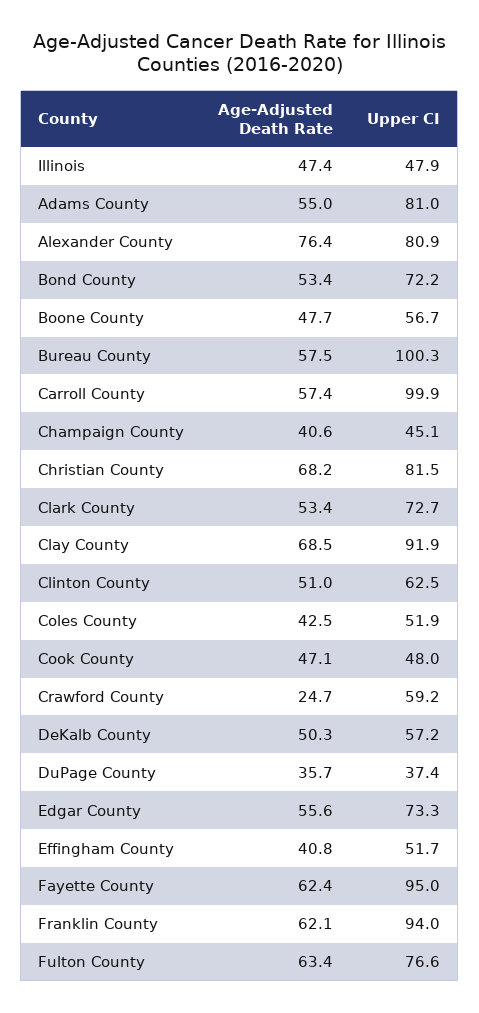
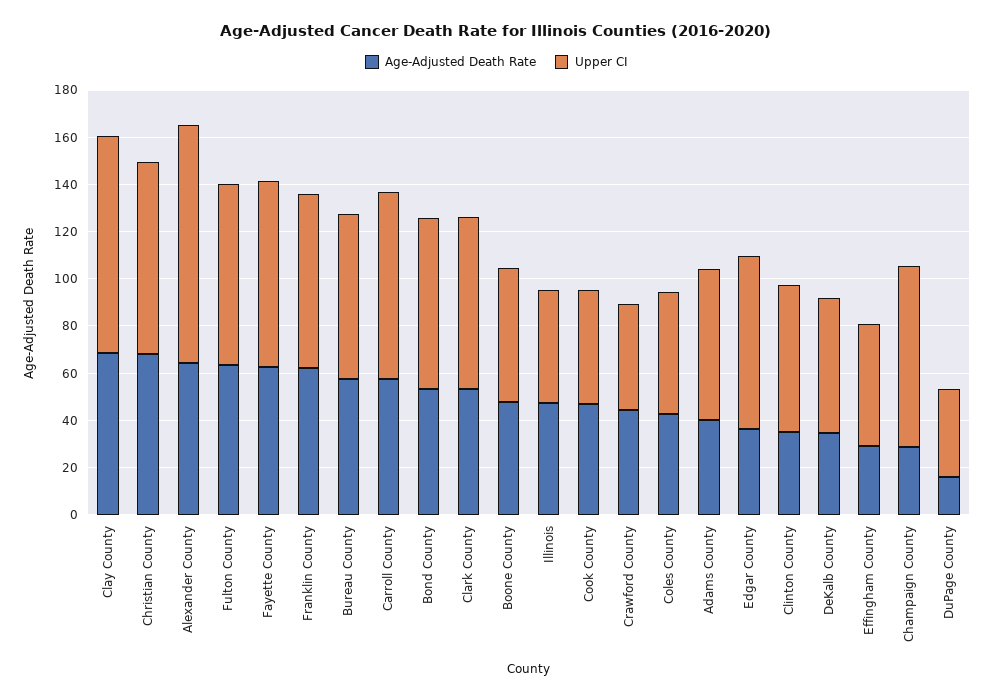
  {
    "Age-Adjusted Death Rate": {
      "Illinois": 47.4,
-     "Adams County": 55,
+     "Adams County": 40,
-     "Alexander County": 76.4,
+     "Alexander County": 65,
      "Bond County": 53.4,
      "Boone County": 47.7,
      "Bureau County": 57.5,
      "Carroll County": 57.4,
-     "Champaign County": 40.6,
+     "Champaign County": 30,
      "Christian County": 68.2,
      "Clark County": 53.4,
      "Clay County": 68.5,
-     "Clinton County": 51,
+     "Clinton County": 35,
      "Coles County": 42.5,
      "Cook County": 47.1,
-     "Crawford County": 24.7,
+     "Crawford County": 45,
-     "DeKalb County": 50.3,
+     "DeKalb County": 35,
-     "DuPage County": 35.7,
+     "DuPage County": 15,
-     "Edgar County": 55.6,
+     "Edgar County": 35,
-     "Effingham County": 40.8,
+     "Effingham County": 30,
      "Fayette County": 62.4,
      "Franklin County": 62.1,
      "Fulton County": 63.4
    },
    "Upper CI": {
      "Illinois": 47.9,
-     "Adams County": 81,
+     "Adams County": 65,
-     "Alexander County": 80.9,
+     "Alexander County": 100,
      "Bond County": 72.2,
      "Boone County": 56.7,
-     "Bureau County": 100.3,
+     "Bureau County": 70,
-     "Carroll County": 99.9,
+     "Carroll County": 80,
-     "Champaign County": 45.1,
+     "Champaign County": 75,
      "Christian County": 81.5,
      "Clark County": 72.7,
      "Clay County": 91.9,
      "Clinton County": 62.5,
      "Coles County": 51.9,
      "Cook County": 48,
-     "Crawford County": 59.2,
+     "Crawford County": 45,
      "DeKalb County": 57.2,
      "DuPage County": 37.4,
      "Edgar County": 73.3,
      "Effingham County": 51.7,
-     "Fayette County": 95,
+     "Fayette County": 80,
-     "Franklin County": 94,
+     "Franklin County": 75,
      "Fulton County": 76.6
    }
  }

